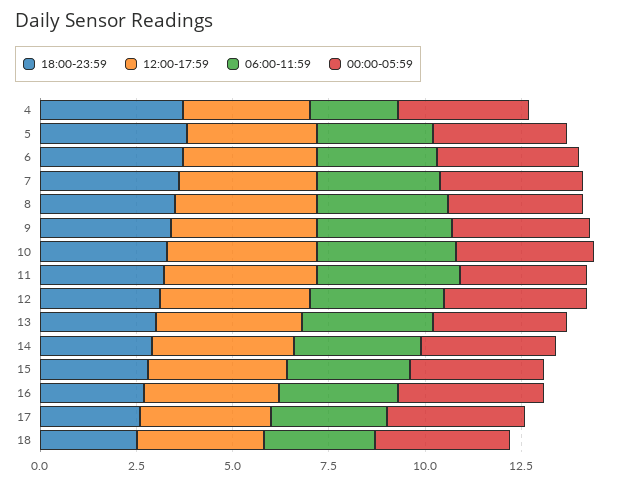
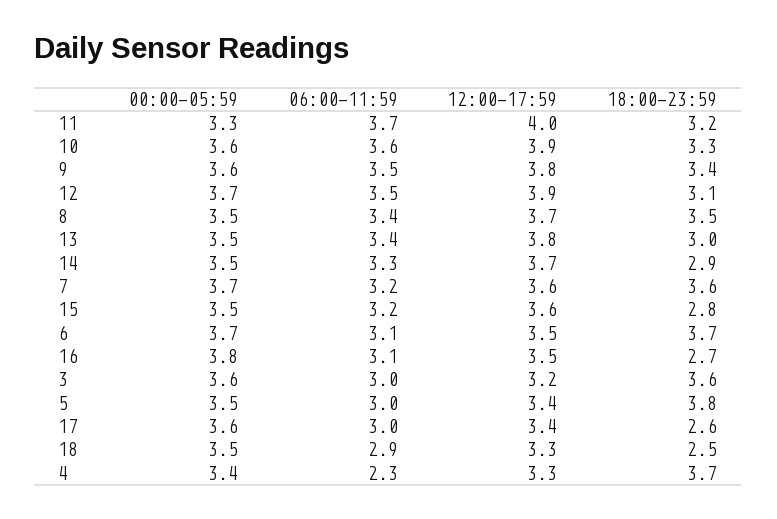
  {
    "18:00-23:59": {
      "4": 3.7,
      "5": 3.8,
      "6": 3.7,
      "7": 3.6,
      "8": 3.5,
      "9": 3.4,
      "10": 3.3,
      "11": 3.2,
      "12": 3.1,
      "13": 3,
      "14": 2.9,
      "15": 2.8,
      "16": 2.7,
      "17": 2.6,
-     "18": 2.5
+     "18": 2.5,
+     "3": 3.6
    },
    "12:00-17:59": {
      "4": 3.3,
      "5": 3.4,
      "6": 3.5,
      "7": 3.6,
      "8": 3.7,
      "9": 3.8,
      "10": 3.9,
      "11": 4,
      "12": 3.9,
      "13": 3.8,
      "14": 3.7,
      "15": 3.6,
      "16": 3.5,
      "17": 3.4,
-     "18": 3.3
+     "18": 3.3,
+     "3": 3.2
    },
    "06:00-11:59": {
      "4": 2.3,
      "5": 3,
      "6": 3.1,
      "7": 3.2,
      "8": 3.4,
      "9": 3.5,
      "10": 3.6,
      "11": 3.7,
      "12": 3.5,
      "13": 3.4,
      "14": 3.3,
      "15": 3.2,
      "16": 3.1,
      "17": 3,
-     "18": 2.9
+     "18": 2.9,
+     "3": 3
    },
    "00:00-05:59": {
      "4": 3.4,
      "5": 3.5,
      "6": 3.7,
      "7": 3.7,
      "8": 3.5,
      "9": 3.6,
      "10": 3.6,
      "11": 3.3,
      "12": 3.7,
      "13": 3.5,
      "14": 3.5,
      "15": 3.5,
      "16": 3.8,
      "17": 3.6,
-     "18": 3.5
+     "18": 3.5,
+     "3": 3.6
    }
  }

